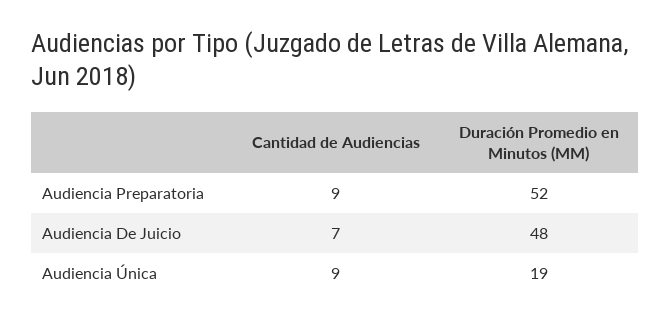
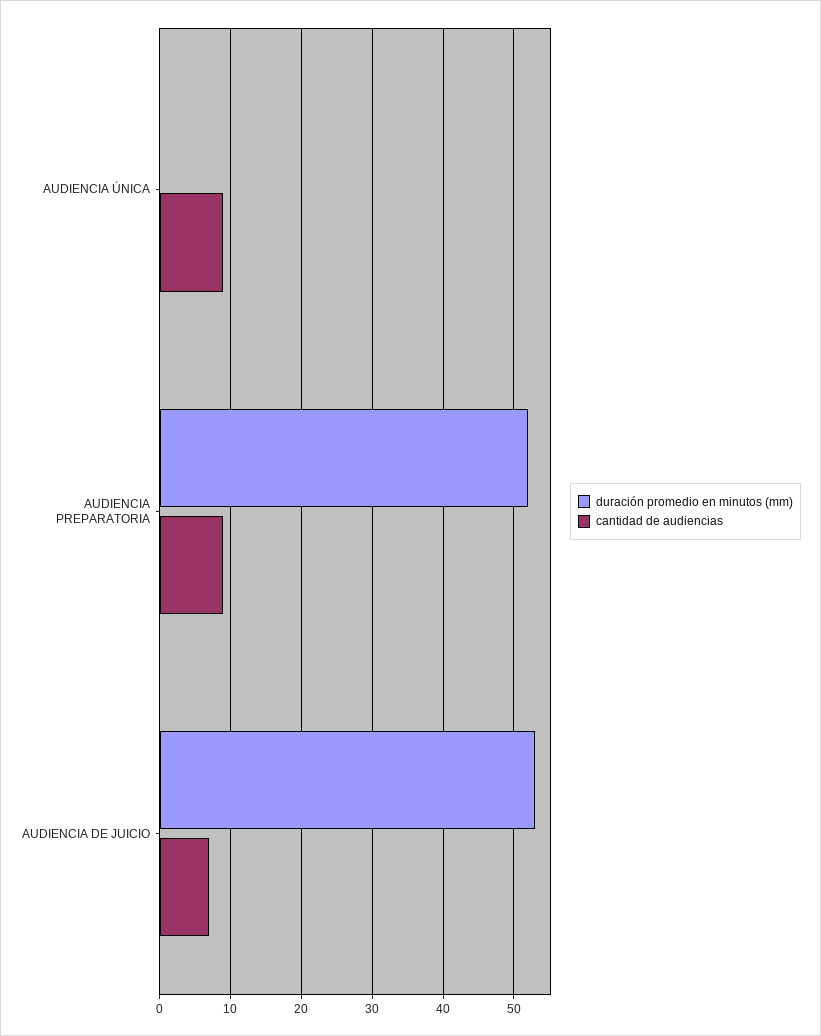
  {
    "Cantidad de Audiencias": {
      "Audiencia Preparatoria": 9,
      "Audiencia De Juicio": 7,
      "Audiencia Única": 9
    },
    "Duración Promedio en Minutos (MM)": {
      "Audiencia Preparatoria": 52,
-     "Audiencia De Juicio": 48,
+     "Audiencia De Juicio": 53,
-     "Audiencia Única": 19
+     "Audiencia Única": 0
    }
  }

